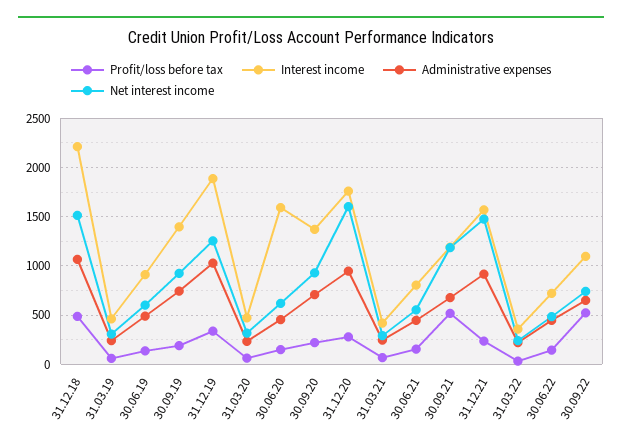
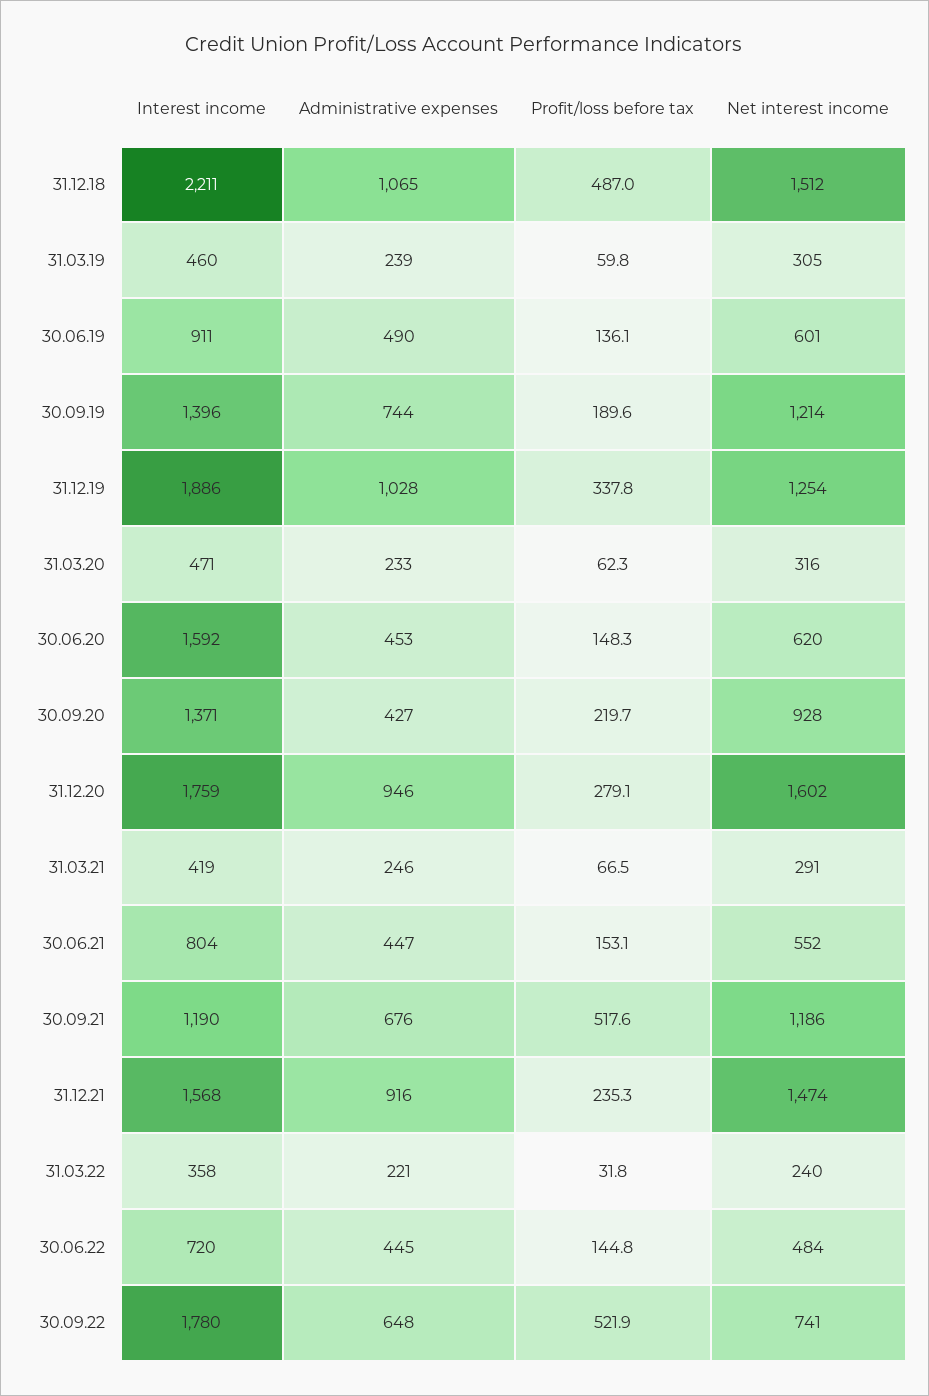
  {
    "Profit/loss before tax": {
      "31.12.18": 487,
      "31.03.19": 59.8,
      "30.06.19": 136.1,
      "30.09.19": 189.6,
      "31.12.19": 337.8,
      "31.03.20": 62.3,
      "30.06.20": 148.3,
      "30.09.20": 219.7,
      "31.12.20": 279.1,
      "31.03.21": 66.5,
      "30.06.21": 153.1,
      "30.09.21": 517.6,
      "31.12.21": 235.3,
      "31.03.22": 31.8,
      "30.06.22": 144.8,
      "30.09.22": 521.9
    },
    "Interest income": {
      "31.12.18": 2211,
      "31.03.19": 460,
      "30.06.19": 911,
      "30.09.19": 1396,
      "31.12.19": 1886,
      "31.03.20": 471,
      "30.06.20": 1592,
      "30.09.20": 1371,
      "31.12.20": 1759,
      "31.03.21": 419,
      "30.06.21": 804,
      "30.09.21": 1190,
      "31.12.21": 1568,
      "31.03.22": 358,
      "30.06.22": 720,
-     "30.09.22": 1100
+     "30.09.22": 1780
    },
    "Administrative expenses": {
      "31.12.18": 1065,
      "31.03.19": 239,
      "30.06.19": 490,
      "30.09.19": 744,
      "31.12.19": 1028,
      "31.03.20": 233,
      "30.06.20": 453,
-     "30.09.20": 700,
+     "30.09.20": 427,
      "31.12.20": 946,
      "31.03.21": 246,
      "30.06.21": 447,
      "30.09.21": 676,
      "31.12.21": 916,
      "31.03.22": 221,
      "30.06.22": 445,
      "30.09.22": 648
    },
    "Net interest income": {
      "31.12.18": 1512,
      "31.03.19": 305,
      "30.06.19": 601,
-     "30.09.19": 900,
+     "30.09.19": 1214,
      "31.12.19": 1254,
      "31.03.20": 316,
      "30.06.20": 620,
      "30.09.20": 928,
      "31.12.20": 1602,
      "31.03.21": 291,
      "30.06.21": 552,
      "30.09.21": 1186,
      "31.12.21": 1474,
      "31.03.22": 240,
      "30.06.22": 484,
      "30.09.22": 741
    }
  }

